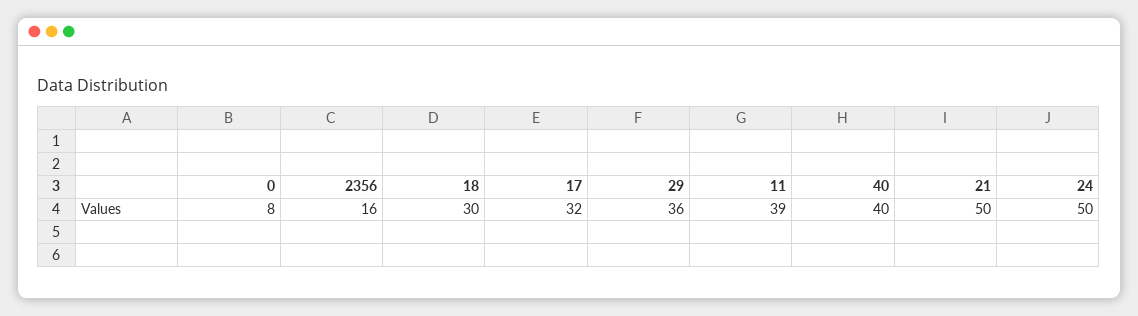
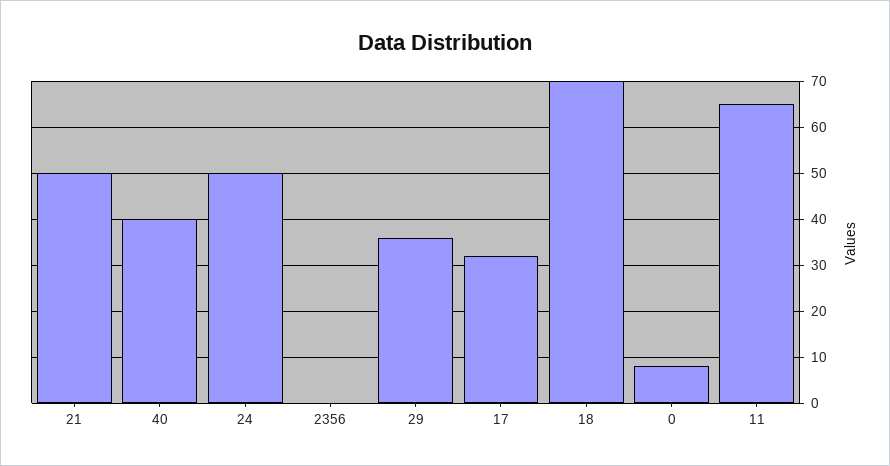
  {
    "0": 8,
-   "2356": 16,
+   "2356": 0,
-   "18": 30,
+   "18": 70,
    "17": 32,
    "29": 36,
-   "11": 39,
+   "11": 65,
    "40": 40,
    "21": 50,
    "24": 50
  }

